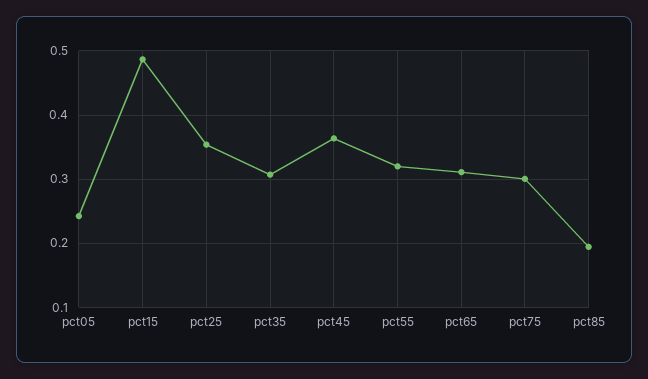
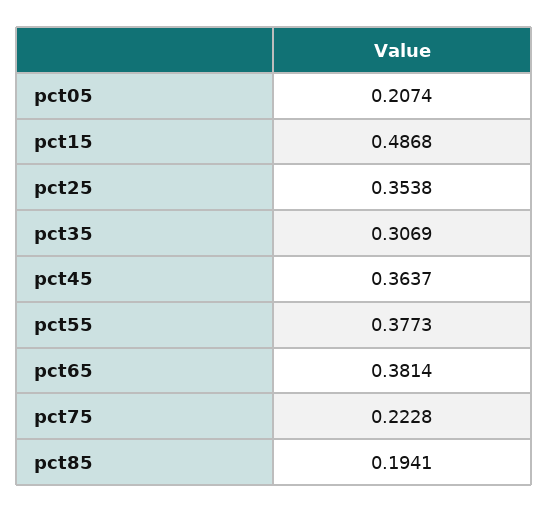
  {
-   "pct05": 0.24,
+   "pct05": 0.2074,
    "pct15": 0.4868,
    "pct25": 0.3538,
    "pct35": 0.3069,
    "pct45": 0.3637,
-   "pct55": 0.32,
+   "pct55": 0.3773,
-   "pct65": 0.31,
+   "pct65": 0.3814,
-   "pct75": 0.3,
+   "pct75": 0.2228,
    "pct85": 0.1941
  }

